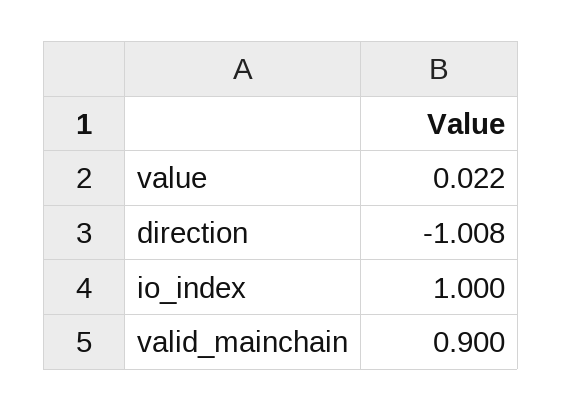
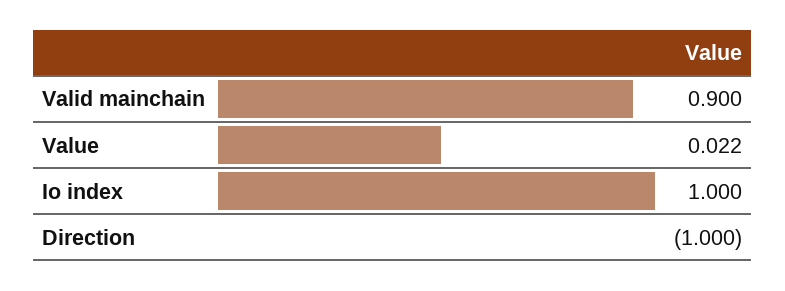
  {
    "value": 0.022,
-   "direction": -1.008,
+   "direction": -1,
    "io_index": 1,
    "valid_mainchain": 0.9
  }

